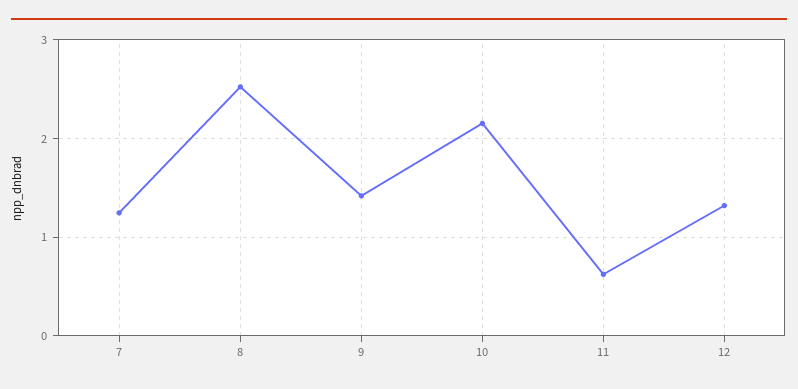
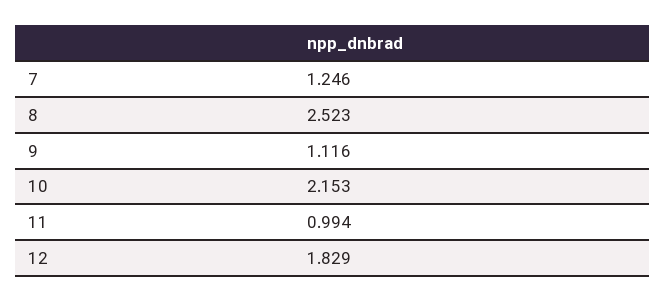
  {
    "7": 1.246,
    "8": 2.523,
-   "9": 1.4,
+   "9": 1.116,
    "10": 2.153,
-   "11": 0.6,
+   "11": 0.994,
-   "12": 1.3
+   "12": 1.829
  }

